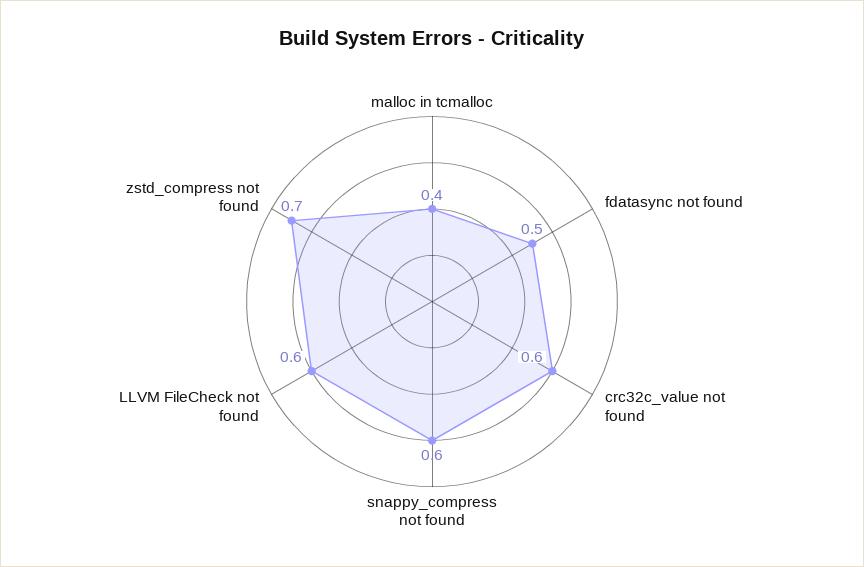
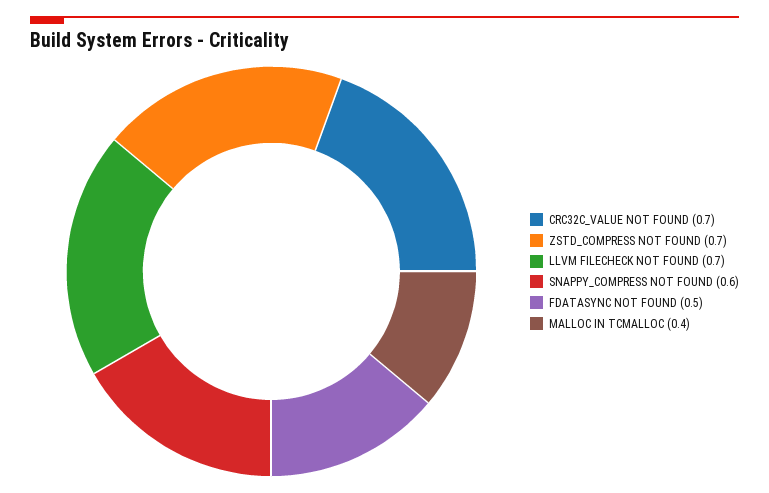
  {
    "malloc in tcmalloc": 0.4,
    "fdatasync not found": 0.5,
-   "crc32c_value not found": 0.6,
+   "crc32c_value not found": 0.7,
    "snappy_compress not found": 0.6,
-   "LLVM FileCheck not found": 0.6,
+   "LLVM FileCheck not found": 0.7,
    "zstd_compress not found": 0.7
  }

